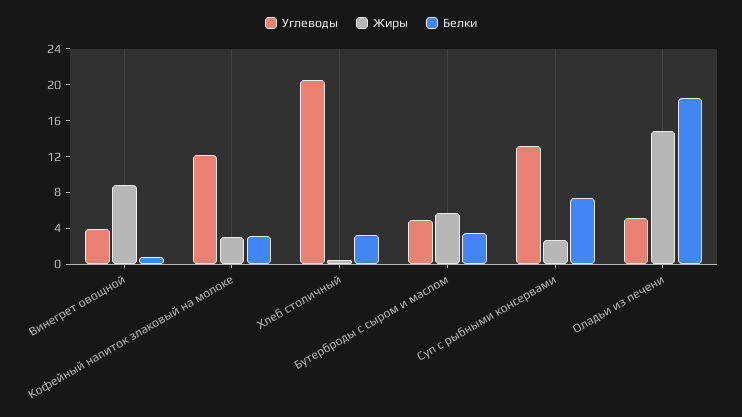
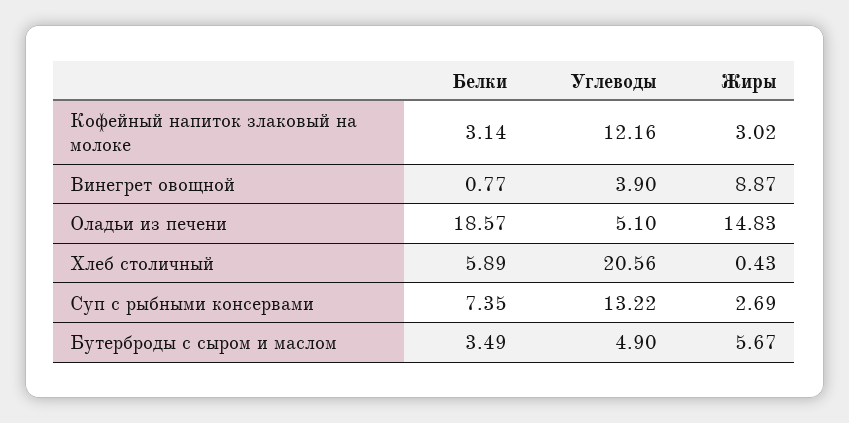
  {
    "Углеводы": {
      "Винегрет овощной": 3.9,
      "Кофейный напиток злаковый на молоке": 12.16,
      "Хлеб столичный": 20.56,
      "Бутерброды с сыром и маслом": 4.9,
      "Суп с рыбными консервами": 13.22,
      "Оладьи из печени": 5.1
    },
    "Жиры": {
      "Винегрет овощной": 8.87,
      "Кофейный напиток злаковый на молоке": 3.02,
      "Хлеб столичный": 0.43,
      "Бутерброды с сыром и маслом": 5.67,
      "Суп с рыбными консервами": 2.69,
      "Оладьи из печени": 14.83
    },
    "Белки": {
      "Винегрет овощной": 0.77,
      "Кофейный напиток злаковый на молоке": 3.14,
-     "Хлеб столичный": 3,
+     "Хлеб столичный": 5.89,
      "Бутерброды с сыром и маслом": 3.49,
      "Суп с рыбными консервами": 7.35,
      "Оладьи из печени": 18.57
    }
  }

